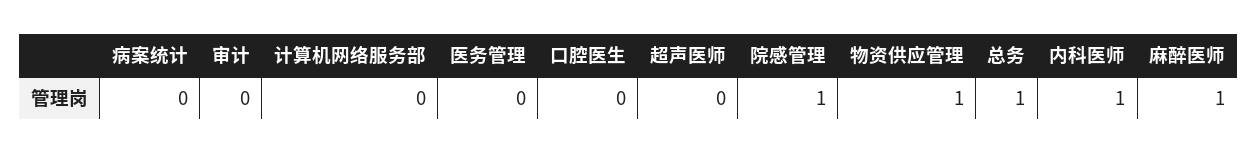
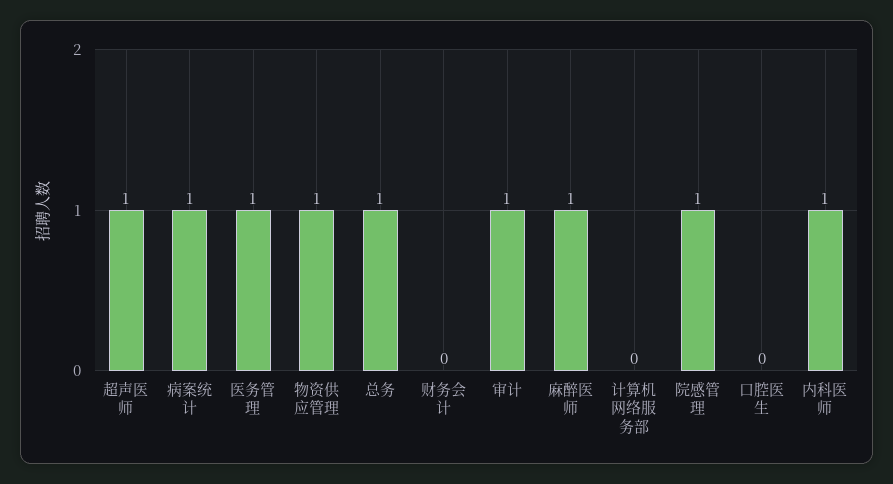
  {
-   "病案统计": 0,
+   "病案统计": 1,
-   "审计": 0,
+   "审计": 1,
    "计算机网络服务部": 0,
-   "医务管理": 0,
+   "医务管理": 1,
    "口腔医生": 0,
-   "超声医师": 0,
+   "超声医师": 1,
    "院感管理": 1,
    "物资供应管理": 1,
    "总务": 1,
    "内科医师": 1,
-   "麻醉医师": 1
+   "麻醉医师": 1,
+   "财务会计": 0
  }

